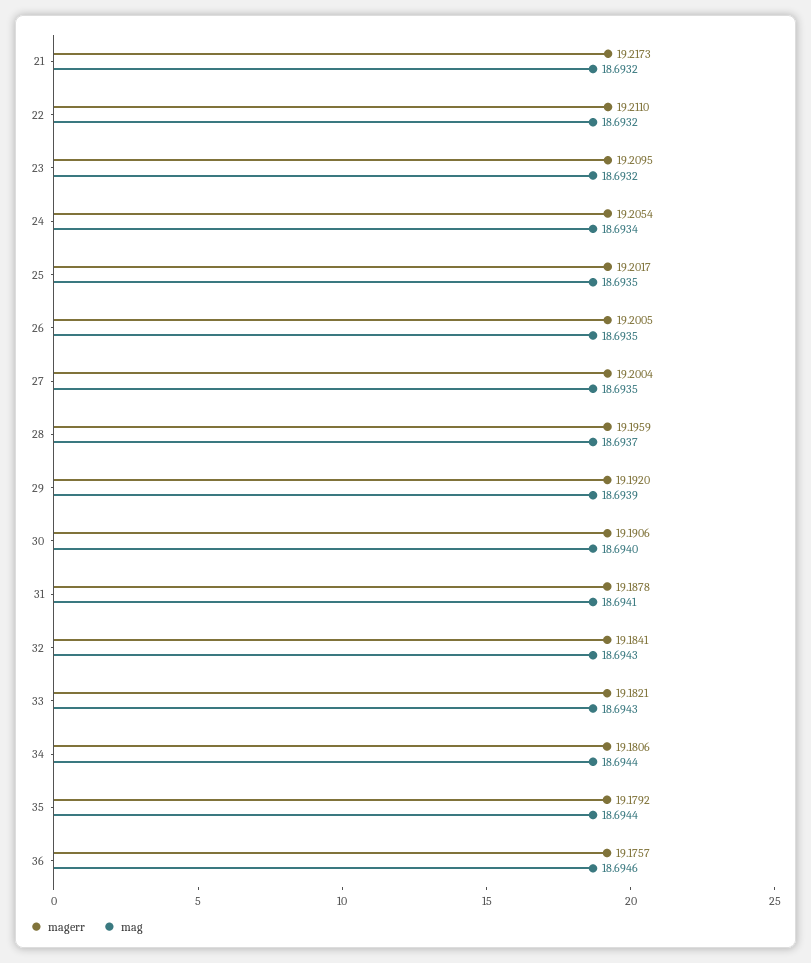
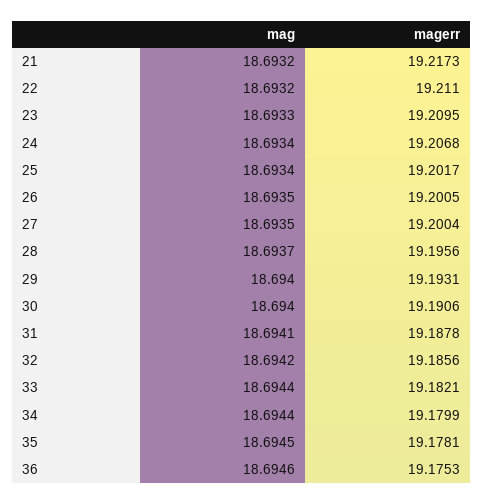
  {
    "magerr": {
      "21": 19.2173,
      "22": 19.211,
      "23": 19.2095,
-     "24": 19.2054,
+     "24": 19.2068,
      "25": 19.2017,
      "26": 19.2005,
      "27": 19.2004,
-     "28": 19.1959,
+     "28": 19.1956,
-     "29": 19.192,
+     "29": 19.1931,
      "30": 19.1906,
      "31": 19.1878,
-     "32": 19.1841,
+     "32": 19.1856,
      "33": 19.1821,
-     "34": 19.1806,
+     "34": 19.1799,
-     "35": 19.1792,
+     "35": 19.1781,
-     "36": 19.1757
+     "36": 19.1753
    },
    "mag": {
      "21": 18.6932,
      "22": 18.6932,
-     "23": 18.6932,
+     "23": 18.6933,
      "24": 18.6934,
-     "25": 18.6935,
+     "25": 18.6934,
      "26": 18.6935,
      "27": 18.6935,
      "28": 18.6937,
-     "29": 18.6939,
+     "29": 18.694,
      "30": 18.694,
      "31": 18.6941,
-     "32": 18.6943,
+     "32": 18.6942,
-     "33": 18.6943,
+     "33": 18.6944,
      "34": 18.6944,
-     "35": 18.6944,
+     "35": 18.6945,
      "36": 18.6946
    }
  }

